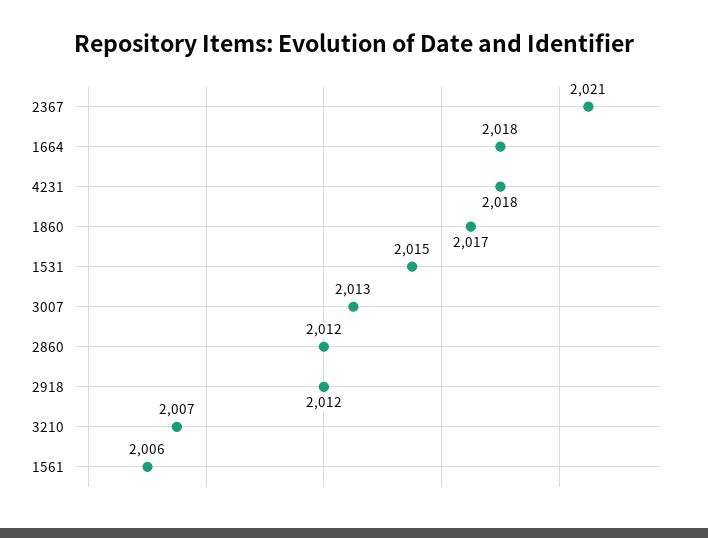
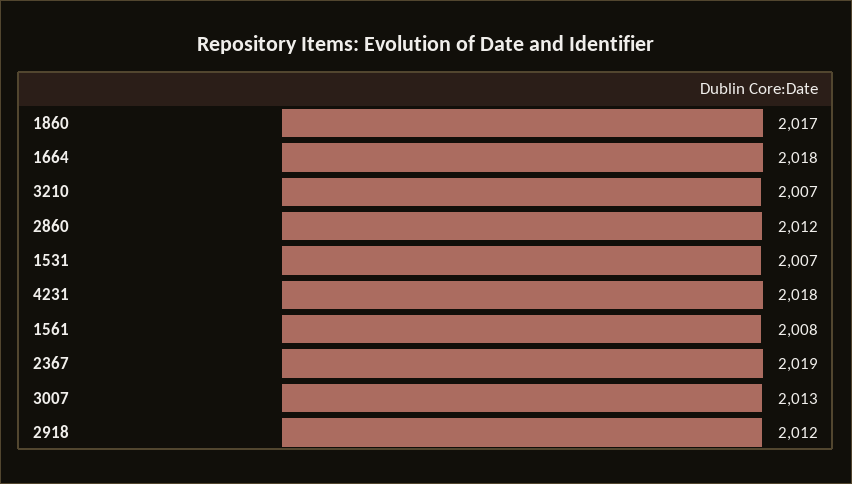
  {
-   "2367": 2021,
+   "2367": 2019,
    "1664": 2018,
    "4231": 2018,
    "1860": 2017,
-   "1531": 2015,
+   "1531": 2007,
    "3007": 2013,
    "2860": 2012,
    "2918": 2012,
    "3210": 2007,
-   "1561": 2006
+   "1561": 2008
  }

